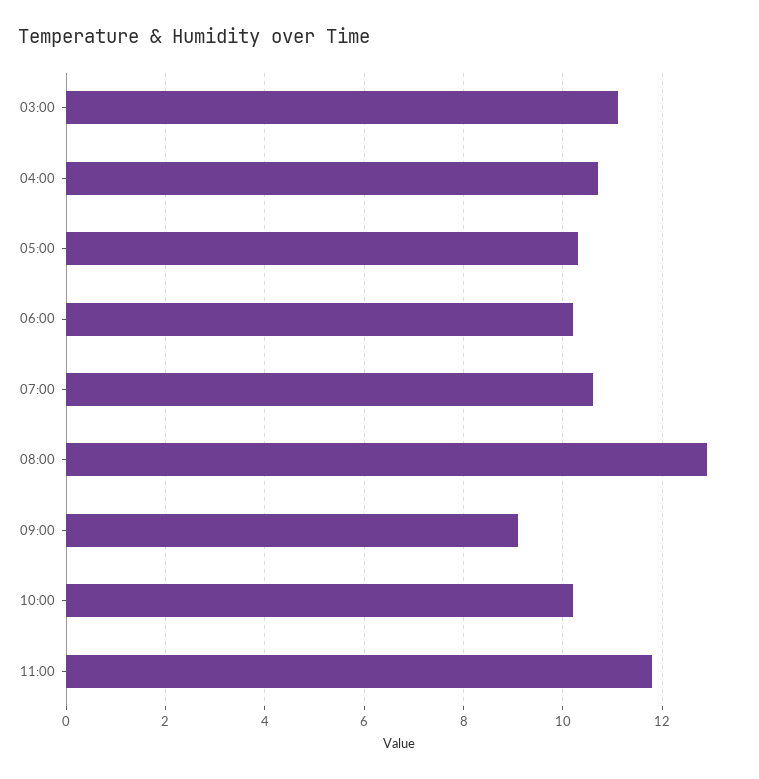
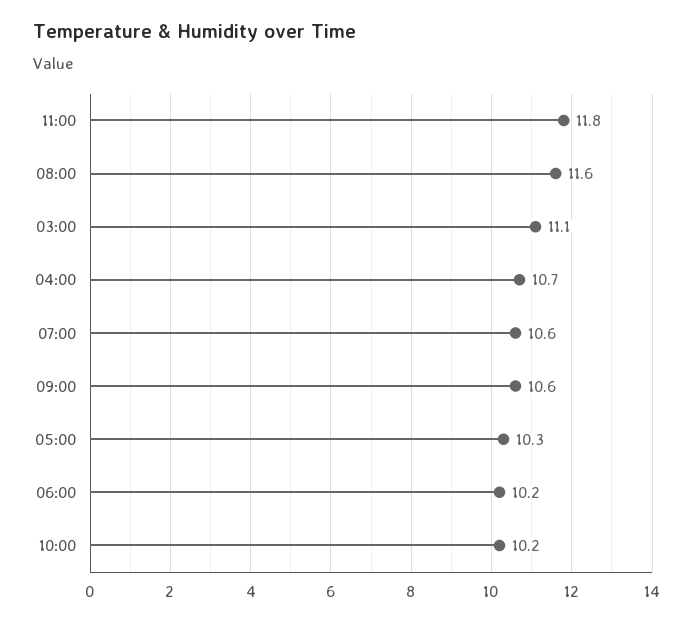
  {
    "03:00": 11.1,
    "04:00": 10.7,
    "05:00": 10.3,
    "06:00": 10.2,
    "07:00": 10.6,
-   "08:00": 13,
+   "08:00": 11.6,
-   "09:00": 9,
+   "09:00": 10.6,
    "10:00": 10.2,
    "11:00": 11.8
  }

